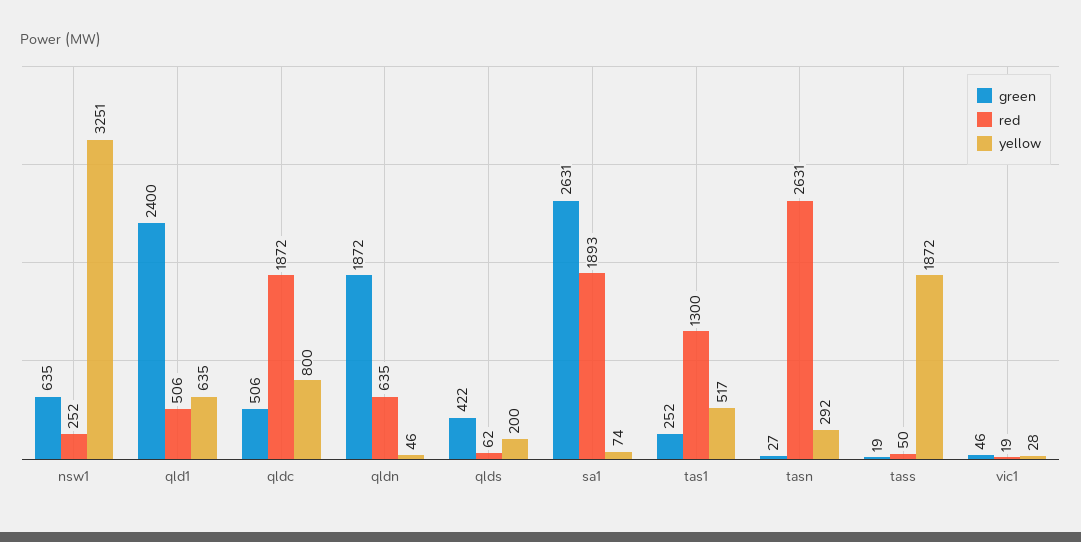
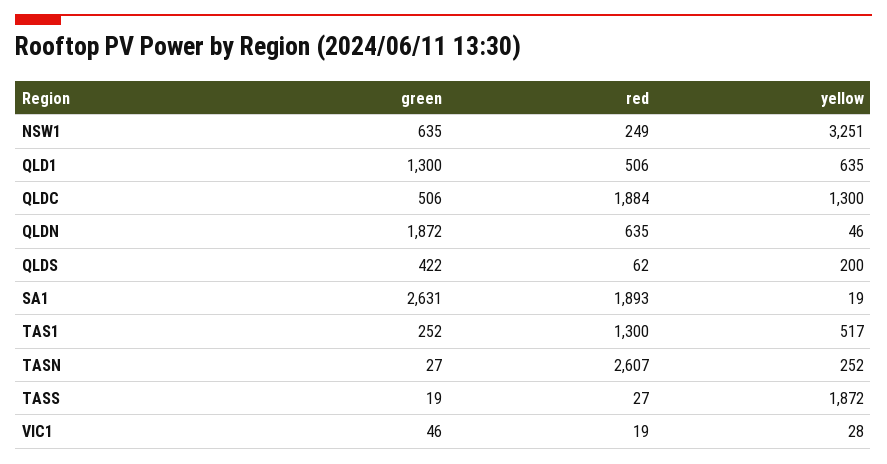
  {
    "green": {
      "nsw1": 635,
-     "qld1": 2400,
+     "qld1": 1300,
      "qldc": 506,
      "qldn": 1872,
      "qlds": 422,
      "sa1": 2631,
      "tas1": 252,
      "tasn": 27,
      "tass": 19,
      "vic1": 46
    },
    "red": {
-     "nsw1": 252,
+     "nsw1": 249,
      "qld1": 506,
-     "qldc": 1872,
+     "qldc": 1884,
      "qldn": 635,
      "qlds": 62,
      "sa1": 1893,
      "tas1": 1300,
-     "tasn": 2631,
+     "tasn": 2607,
-     "tass": 50,
+     "tass": 27,
      "vic1": 19
    },
    "yellow": {
      "nsw1": 3251,
      "qld1": 635,
-     "qldc": 800,
+     "qldc": 1300,
      "qldn": 46,
      "qlds": 200,
-     "sa1": 74,
+     "sa1": 19,
      "tas1": 517,
-     "tasn": 292,
+     "tasn": 252,
      "tass": 1872,
      "vic1": 28
    }
  }

